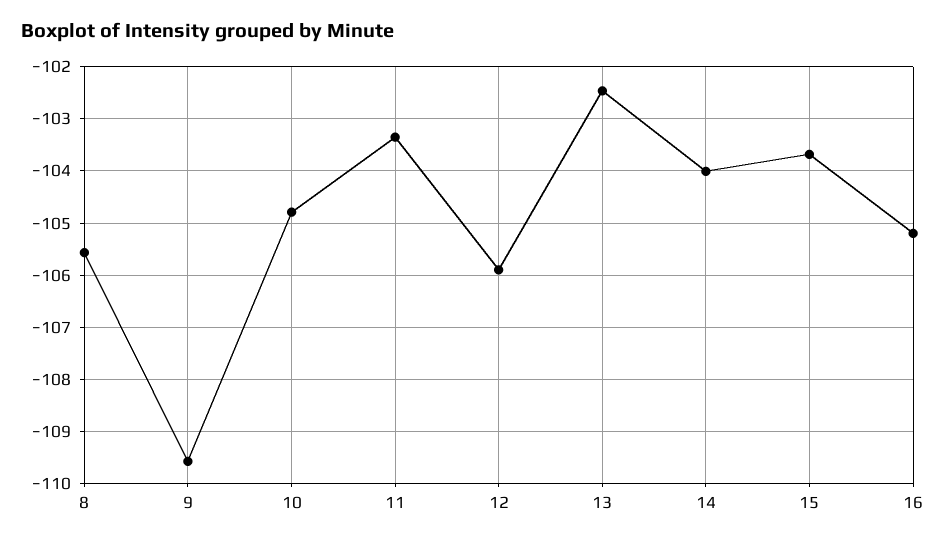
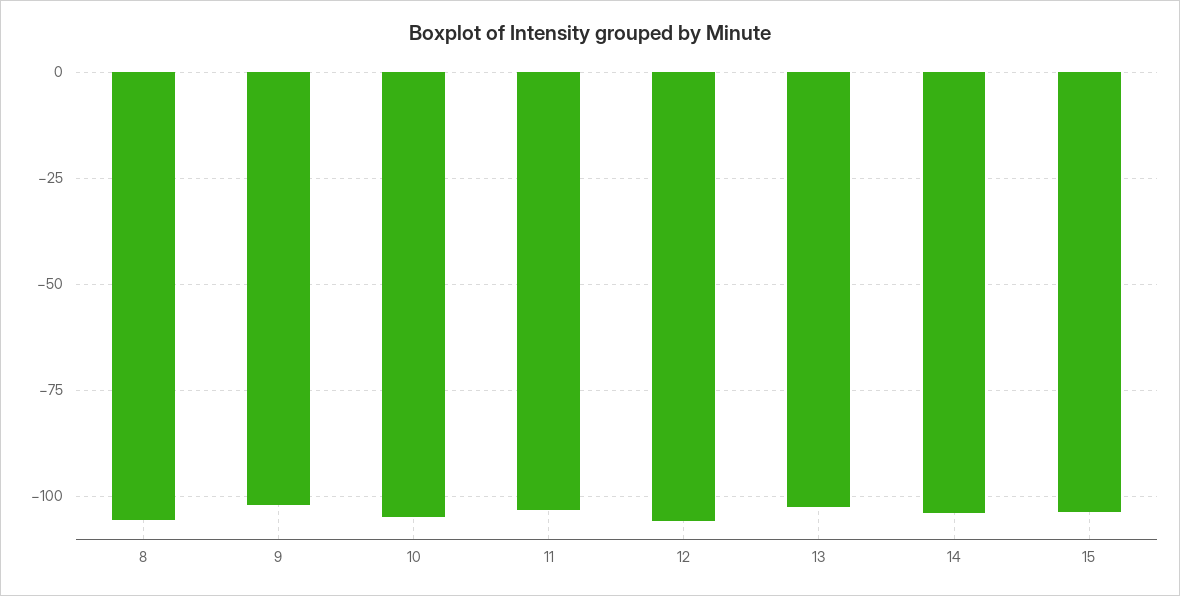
  {
    "8": -105.6,
-   "9": -109.6,
+   "9": -102.5,
    "10": -104.8,
    "11": -103.4,
    "12": -106,
    "13": -102.4,
    "14": -104,
-   "15": -103.6,
+   "15": -103.6
-   "16": -105.2
  }

